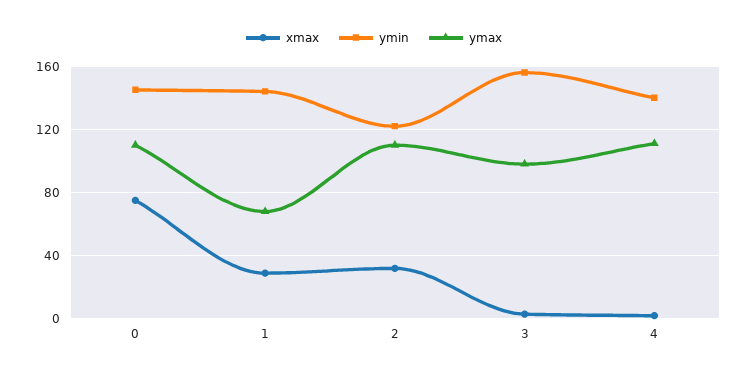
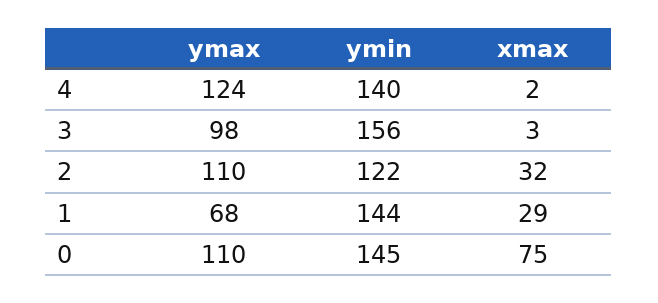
  {
    "xmax": {
      "0": 75,
      "1": 29,
      "2": 32,
      "3": 3,
      "4": 2
    },
    "ymin": {
      "0": 145,
      "1": 144,
      "2": 122,
      "3": 156,
      "4": 140
    },
    "ymax": {
      "0": 110,
      "1": 68,
      "2": 110,
      "3": 98,
-     "4": 110
+     "4": 124
    }
  }

